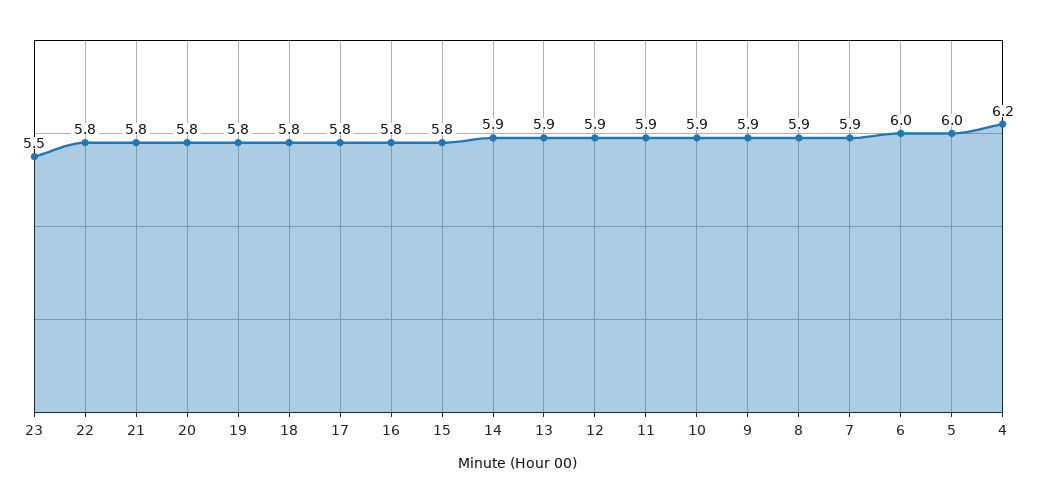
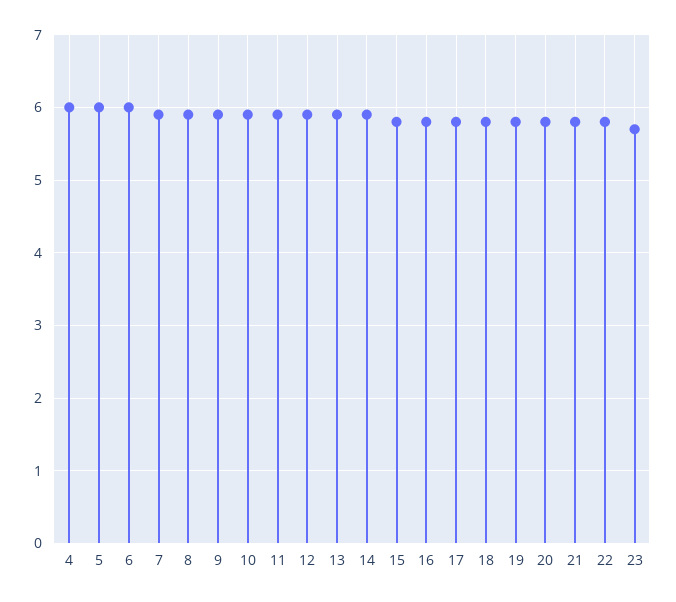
  {
-   "23": 5.5,
+   "23": 5.7,
    "22": 5.8,
    "21": 5.8,
    "20": 5.8,
    "19": 5.8,
    "18": 5.8,
    "17": 5.8,
    "16": 5.8,
    "15": 5.8,
    "14": 5.9,
    "13": 5.9,
    "12": 5.9,
    "11": 5.9,
    "10": 5.9,
    "9": 5.9,
    "8": 5.9,
    "7": 5.9,
    "6": 6,
    "5": 6,
-   "4": 6.2
+   "4": 6
  }

